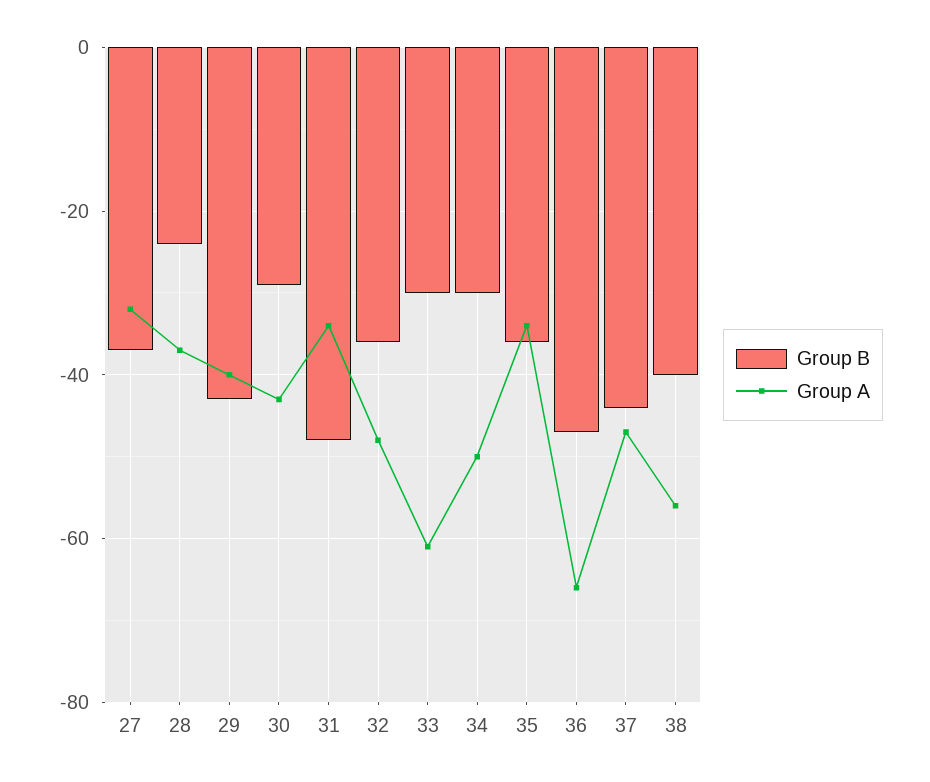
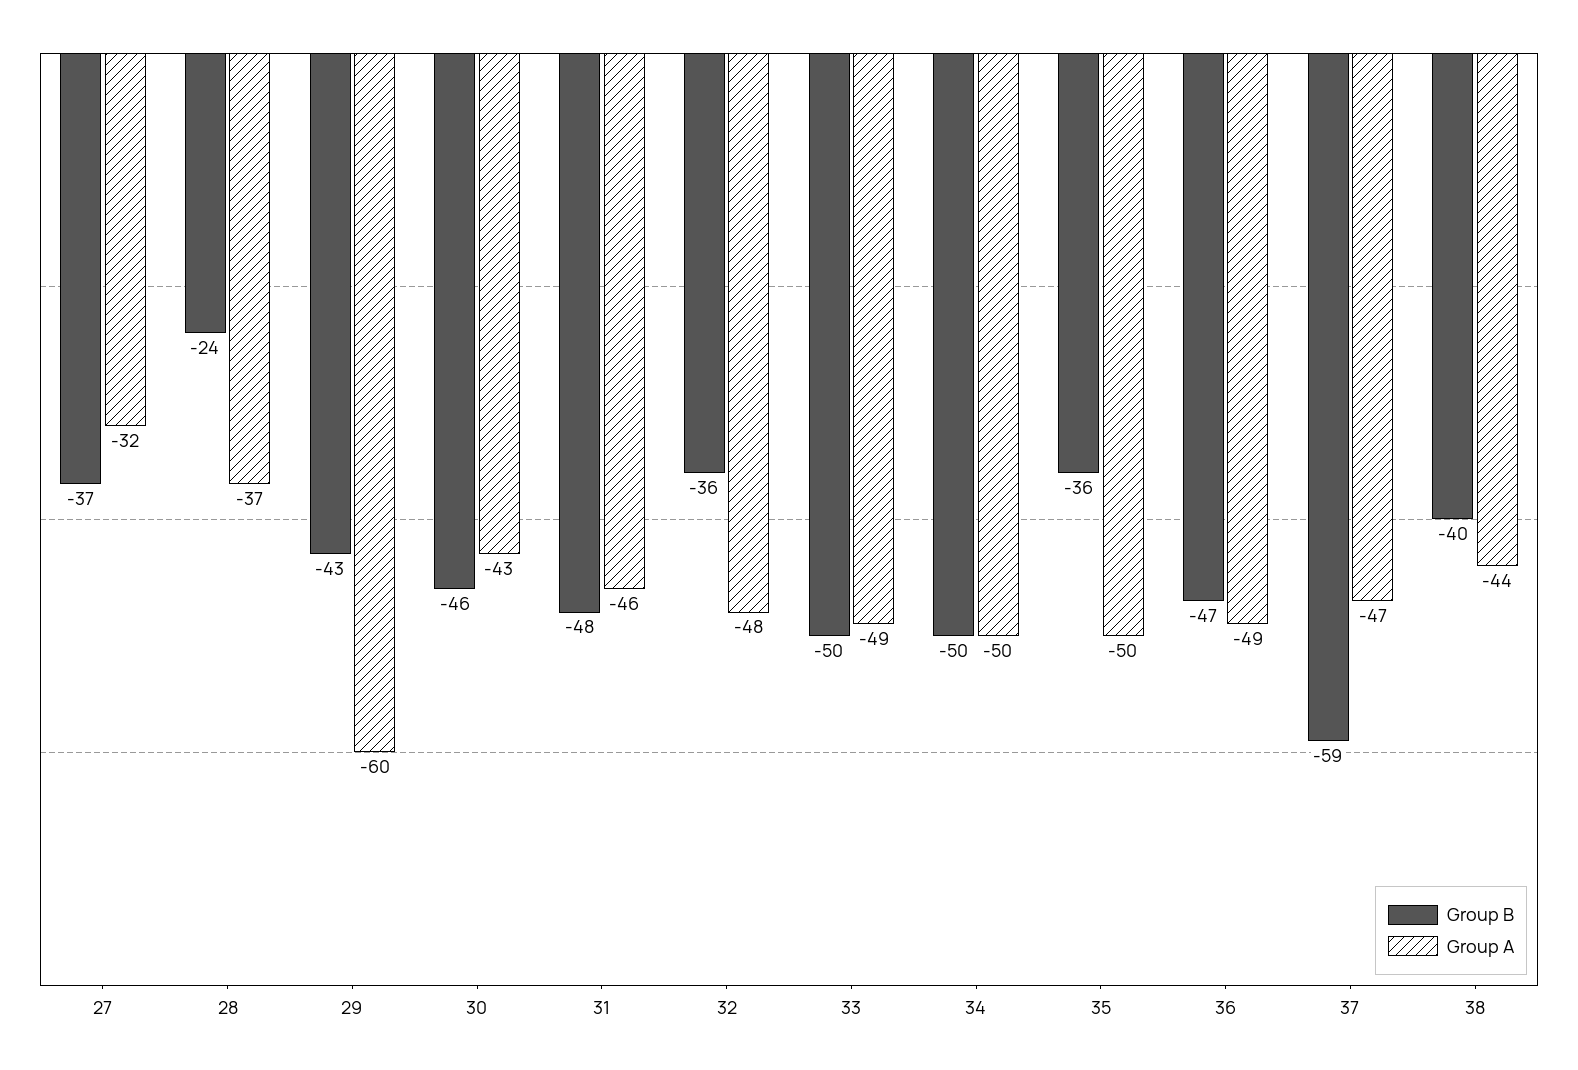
  {
    "Group B": {
      "27": -37,
      "28": -24,
      "29": -43,
-     "30": -30,
+     "30": -46,
      "31": -48,
      "32": -36,
-     "33": -30,
+     "33": -50,
-     "34": -30,
+     "34": -50,
      "35": -36,
      "36": -47,
-     "37": -45,
+     "37": -59,
      "38": -40
    },
    "Group A": {
      "27": -32,
      "28": -37,
-     "29": -40,
+     "29": -60,
      "30": -43,
-     "31": -35,
+     "31": -46,
      "32": -48,
-     "33": -60,
+     "33": -49,
      "34": -50,
-     "35": -35,
+     "35": -50,
-     "36": -65,
+     "36": -49,
      "37": -47,
-     "38": -55
+     "38": -44
    }
  }

